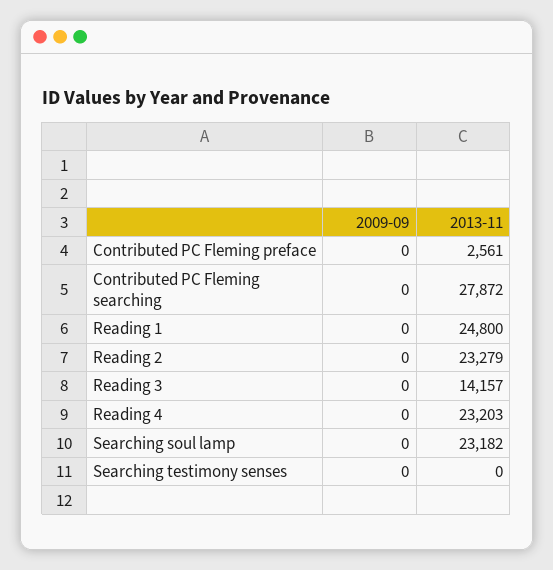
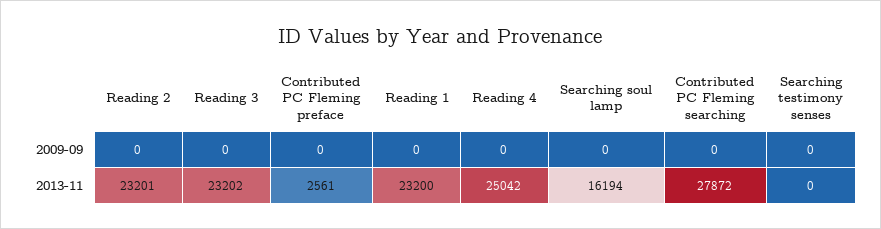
  {
    "2009-09": {
      "Contributed PC Fleming preface": 0,
      "Contributed PC Fleming searching": 0,
      "Reading 1": 0,
      "Reading 2": 0,
      "Reading 3": 0,
      "Reading 4": 0,
      "Searching soul lamp": 0,
      "Searching testimony senses": 0
    },
    "2013-11": {
      "Contributed PC Fleming preface": 2561,
      "Contributed PC Fleming searching": 27872,
-     "Reading 1": 24800,
+     "Reading 1": 23200,
-     "Reading 2": 23279,
+     "Reading 2": 23201,
-     "Reading 3": 14157,
+     "Reading 3": 23202,
-     "Reading 4": 23203,
+     "Reading 4": 25042,
-     "Searching soul lamp": 23182,
+     "Searching soul lamp": 16194,
      "Searching testimony senses": 0
    }
  }

